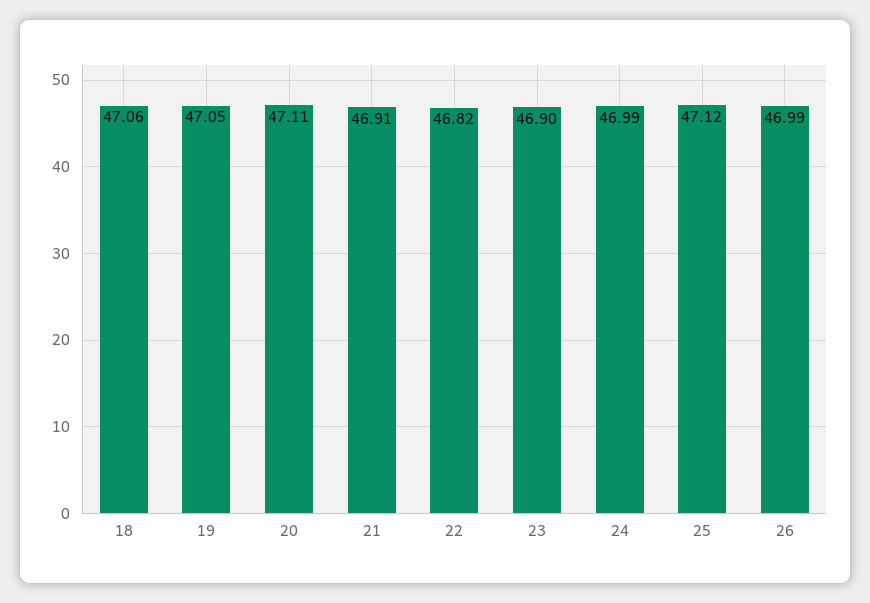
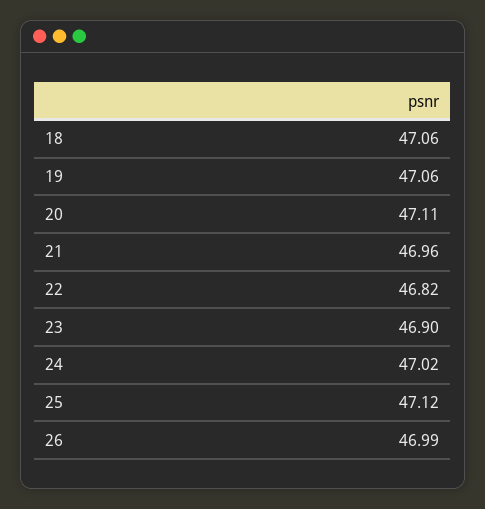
  {
    "18": 47.06,
-   "19": 47.05,
+   "19": 47.06,
    "20": 47.11,
-   "21": 46.91,
+   "21": 46.96,
    "22": 46.82,
    "23": 46.9,
-   "24": 46.99,
+   "24": 47.02,
    "25": 47.12,
    "26": 46.99
  }

